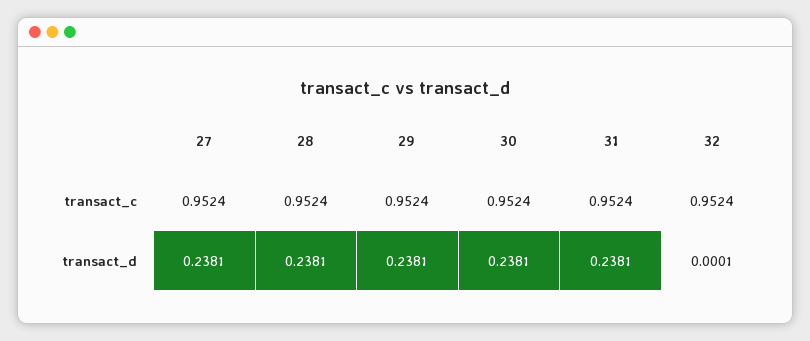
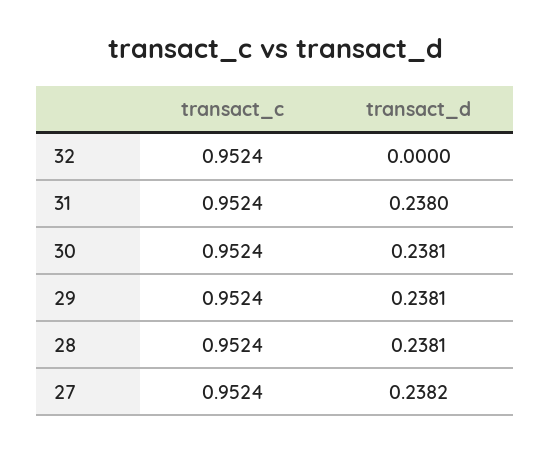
  {
    "27": {
      "transact_c": 0.9524,
-     "transact_d": 0.2381
+     "transact_d": 0.2382
    },
    "28": {
      "transact_c": 0.9524,
      "transact_d": 0.2381
    },
    "29": {
      "transact_c": 0.9524,
      "transact_d": 0.2381
    },
    "30": {
      "transact_c": 0.9524,
      "transact_d": 0.2381
    },
    "31": {
      "transact_c": 0.9524,
-     "transact_d": 0.2381
+     "transact_d": 0.238
    },
    "32": {
      "transact_c": 0.9524,
-     "transact_d": 0.0001
+     "transact_d": 0
    }
  }

